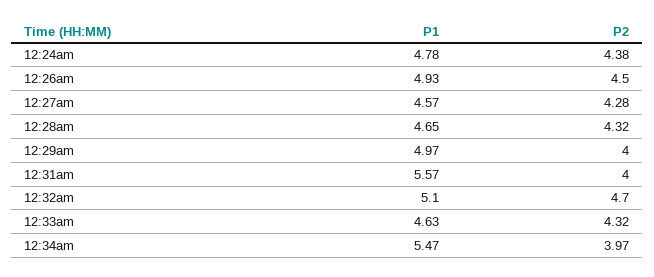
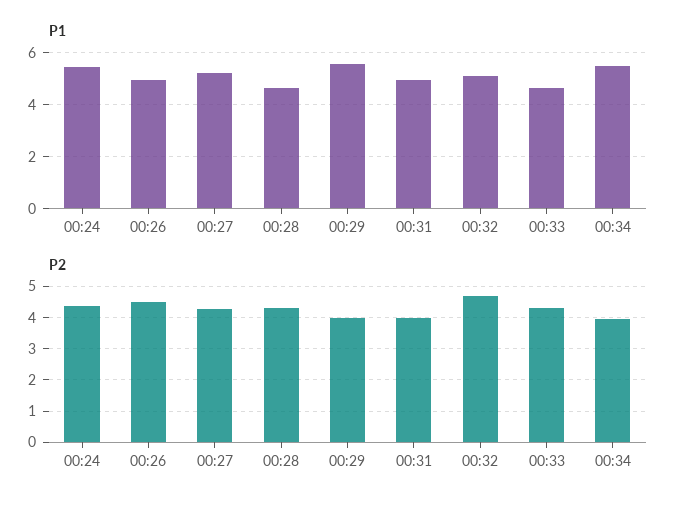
  {
    "P1": {
-     "12:24am": 4.78,
+     "12:24am": 5.5,
      "12:26am": 4.93,
-     "12:27am": 4.57,
+     "12:27am": 5.25,
      "12:28am": 4.65,
-     "12:29am": 4.97,
+     "12:29am": 5.5,
-     "12:31am": 5.57,
+     "12:31am": 5,
      "12:32am": 5.1,
      "12:33am": 4.63,
      "12:34am": 5.47
    },
    "P2": {
      "12:24am": 4.38,
      "12:26am": 4.5,
      "12:27am": 4.28,
      "12:28am": 4.32,
      "12:29am": 4,
      "12:31am": 4,
      "12:32am": 4.7,
      "12:33am": 4.32,
      "12:34am": 3.97
    }
  }

